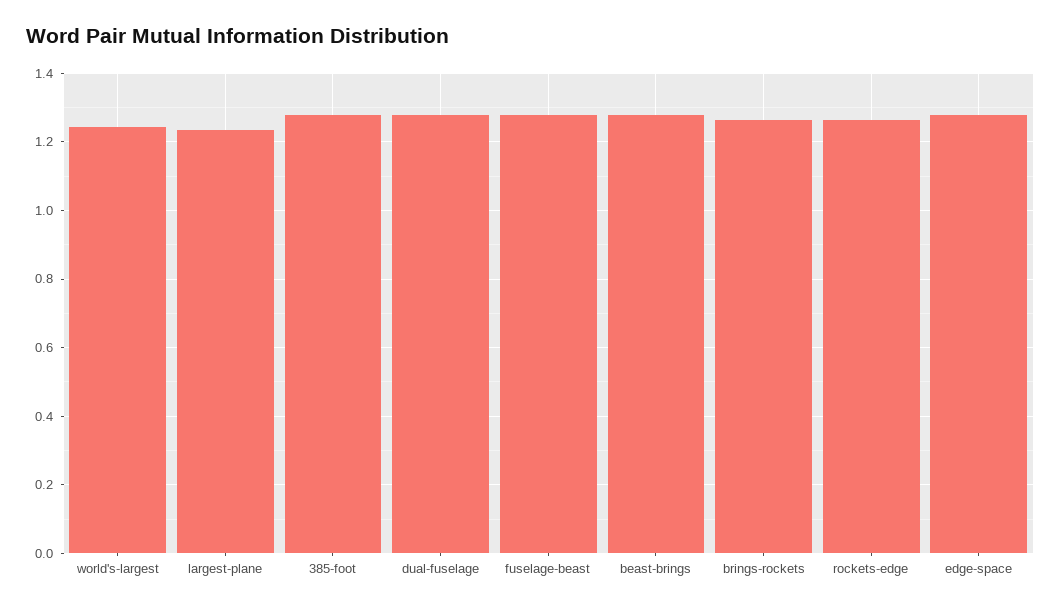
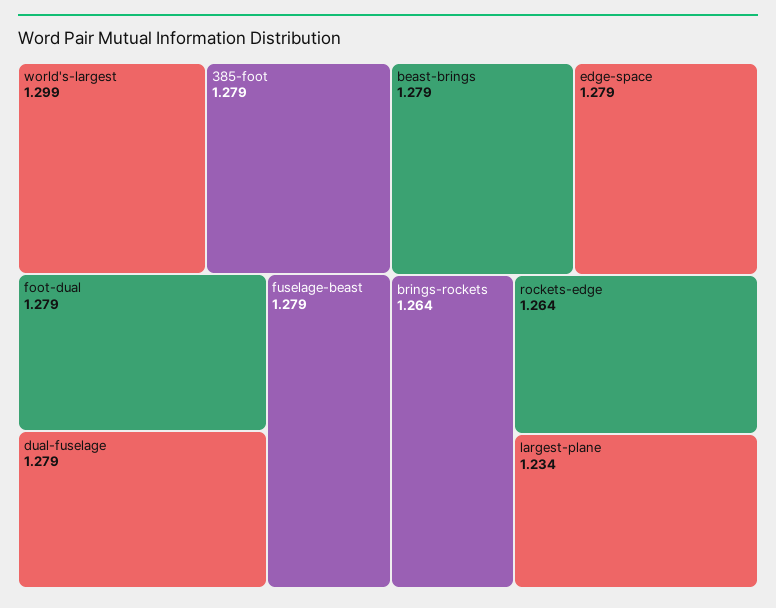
  {
-   "world's-largest": 1.24,
+   "world's-largest": 1.299,
    "largest-plane": 1.234,
    "385-foot": 1.279,
    "dual-fuselage": 1.279,
    "fuselage-beast": 1.279,
    "beast-brings": 1.279,
    "brings-rockets": 1.264,
    "rockets-edge": 1.264,
-   "edge-space": 1.279
+   "edge-space": 1.279,
+   "foot-dual": 1.279
  }

